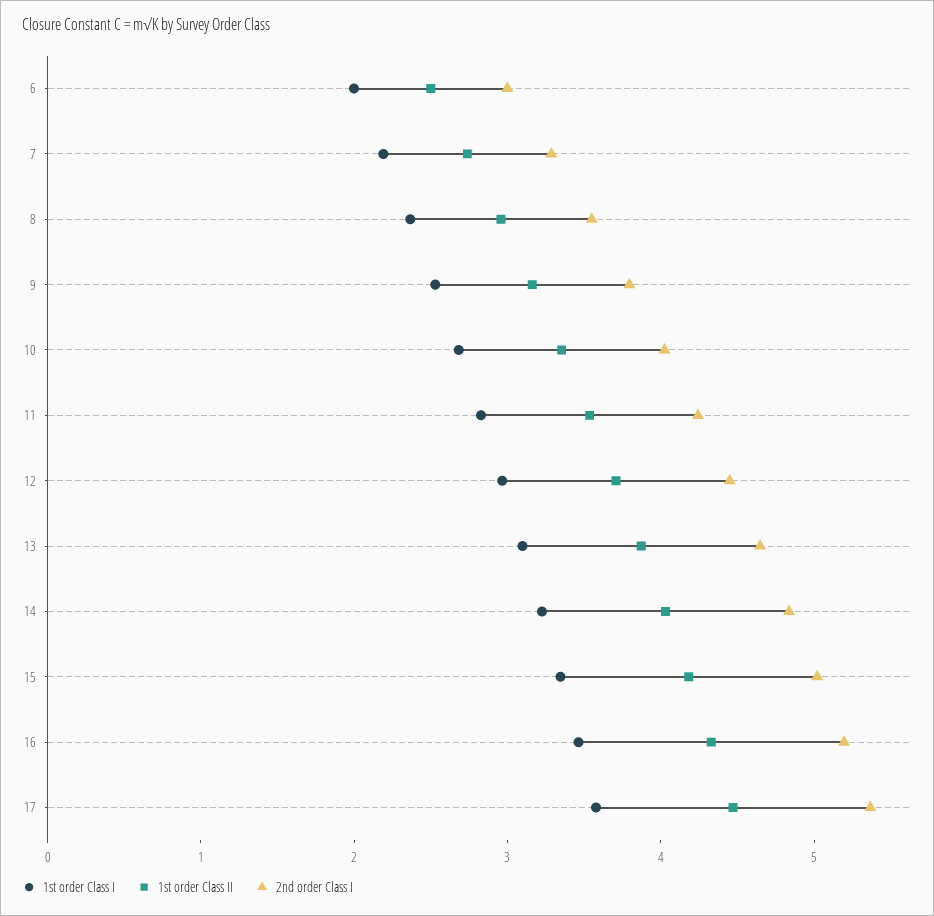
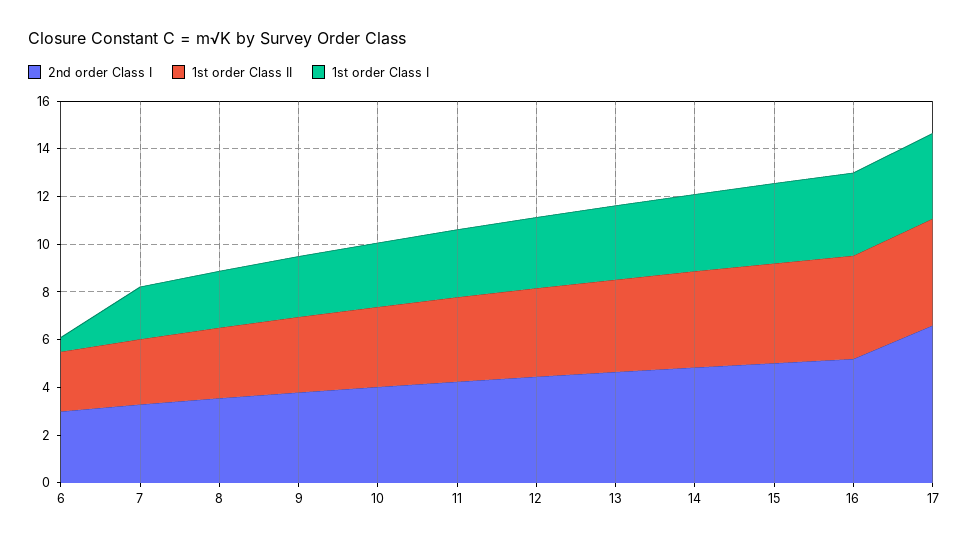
  {
    "1st order Class I": {
-     "6": 2,
+     "6": 0.5,
      "7": 2.2,
      "8": 2.4,
      "9": 2.6,
      "10": 2.6,
      "11": 2.8,
      "12": 3,
      "13": 3,
      "14": 3.2,
      "15": 3.4,
      "16": 3.4,
      "17": 3.6
    },
    "1st order Class II": {
      "6": 2.6,
      "7": 2.8,
      "8": 3,
      "9": 3.2,
      "10": 3.4,
      "11": 3.6,
      "12": 3.8,
      "13": 3.8,
      "14": 4,
      "15": 4.2,
      "16": 4.4,
      "17": 4.4
    },
    "2nd order Class I": {
      "6": 3,
      "7": 3.2,
      "8": 3.6,
      "9": 3.8,
      "10": 4,
      "11": 4.2,
      "12": 4.4,
      "13": 4.6,
      "14": 4.8,
      "15": 5,
      "16": 5.2,
-     "17": 5.4
+     "17": 6.5
    }
  }

